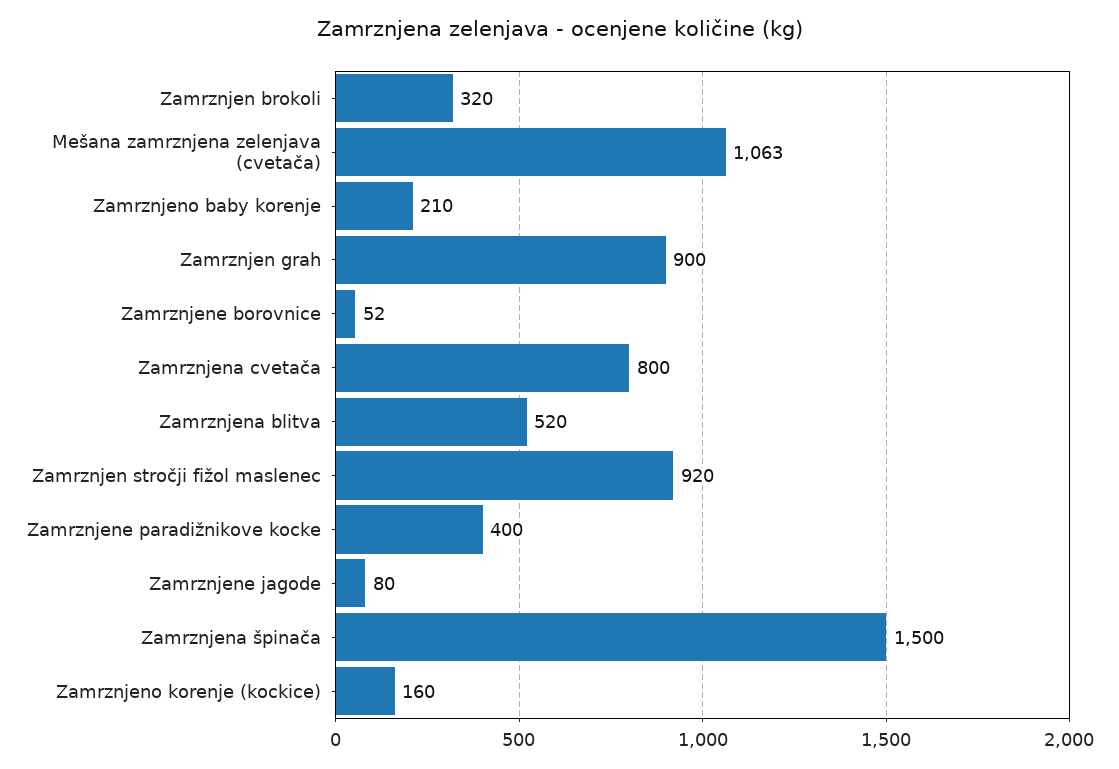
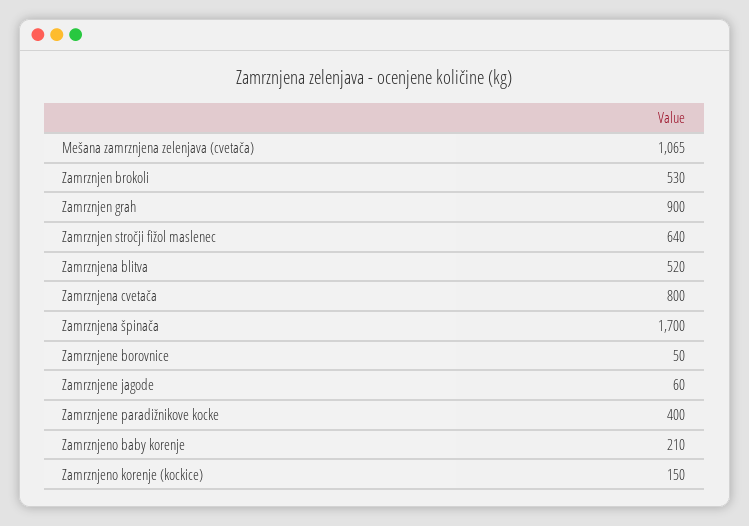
  {
-   "Zamrznjen brokoli": 320,
+   "Zamrznjen brokoli": 530,
-   "Mešana zamrznjena zelenjava (cvetača)": 1063,
+   "Mešana zamrznjena zelenjava (cvetača)": 1065,
    "Zamrznjeno baby korenje": 210,
    "Zamrznjen grah": 900,
-   "Zamrznjene borovnice": 52,
+   "Zamrznjene borovnice": 50,
    "Zamrznjena cvetača": 800,
    "Zamrznjena blitva": 520,
-   "Zamrznjen stročji fižol maslenec": 920,
+   "Zamrznjen stročji fižol maslenec": 640,
    "Zamrznjene paradižnikove kocke": 400,
-   "Zamrznjene jagode": 80,
+   "Zamrznjene jagode": 60,
-   "Zamrznjena špinača": 1500,
+   "Zamrznjena špinača": 1700,
-   "Zamrznjeno korenje (kockice)": 160
+   "Zamrznjeno korenje (kockice)": 150
  }

